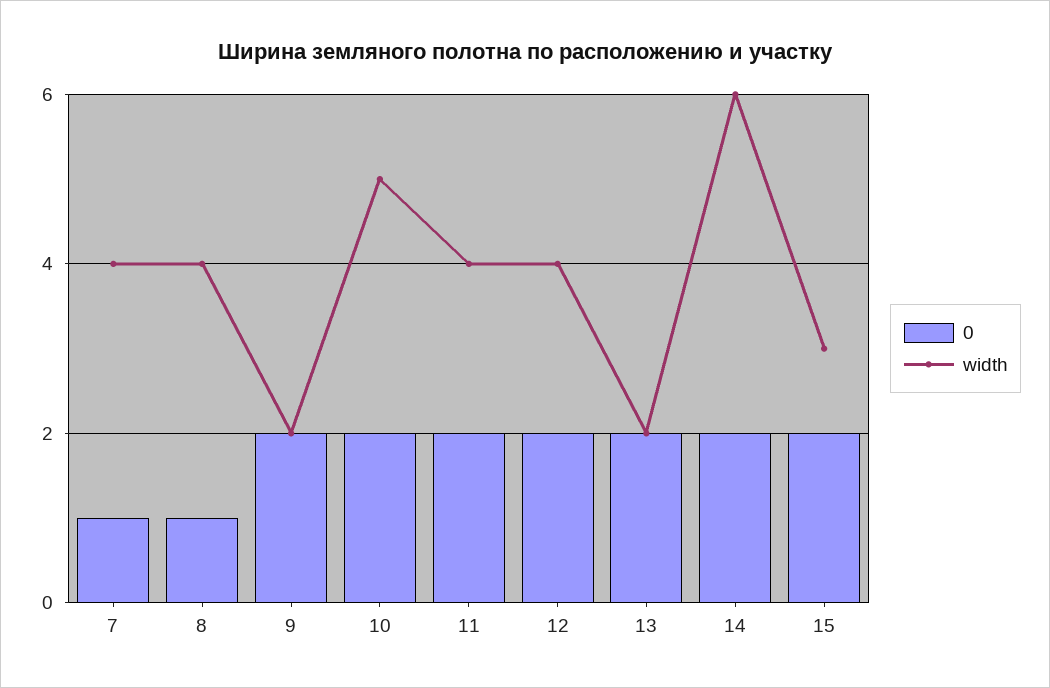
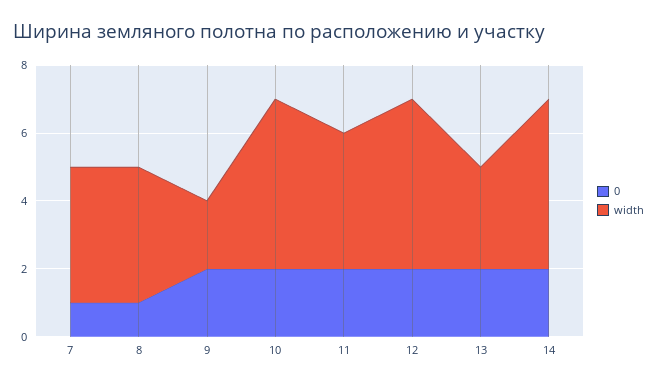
  {
    "0": {
      "7": 1,
      "8": 1,
      "9": 2,
      "10": 2,
      "11": 2,
      "12": 2,
      "13": 2,
-     "14": 2,
+     "14": 2
-     "15": 2
    },
    "width": {
      "7": 4,
      "8": 4,
      "9": 2,
      "10": 5,
      "11": 4,
-     "12": 4,
+     "12": 5,
-     "13": 2,
+     "13": 3,
-     "14": 6,
+     "14": 5
-     "15": 3
    }
  }

